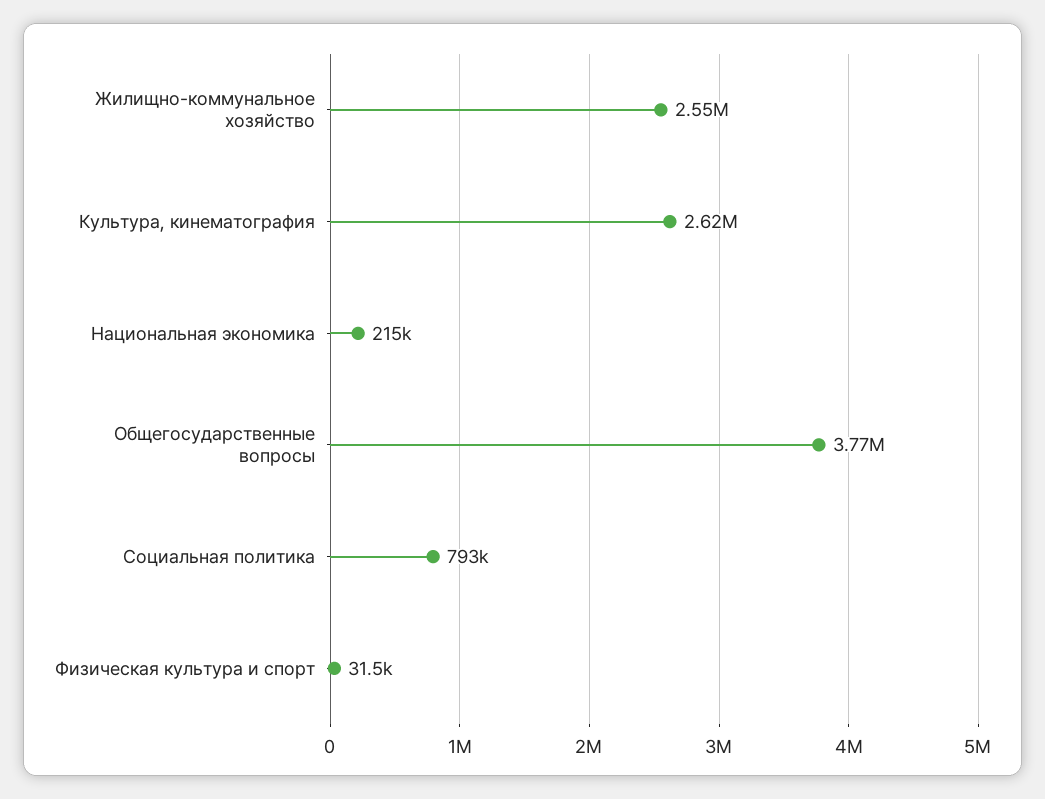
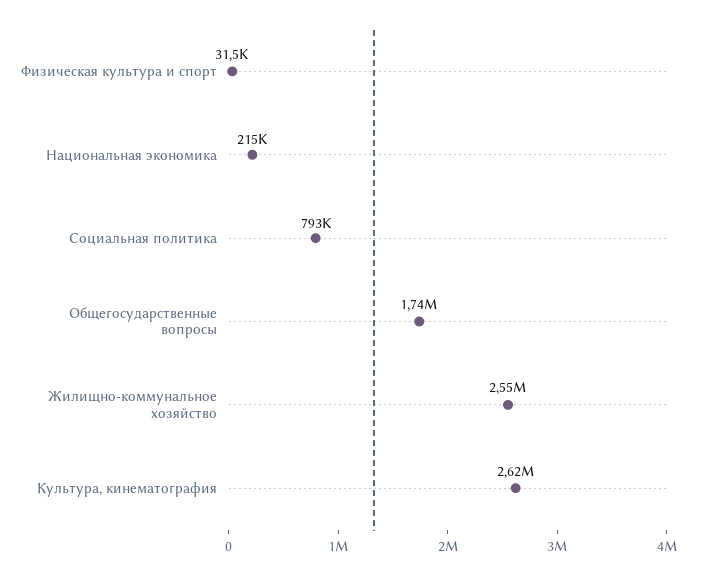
  {
    "Жилищно-коммунальное хозяйство": 2550000,
    "Культура, кинематография": 2620000,
    "Национальная экономика": 215000,
-   "Общегосударственные вопросы": 3770000,
+   "Общегосударственные вопросы": 1740000,
    "Социальная политика": 793000,
    "Физическая культура и спорт": 31500
  }

